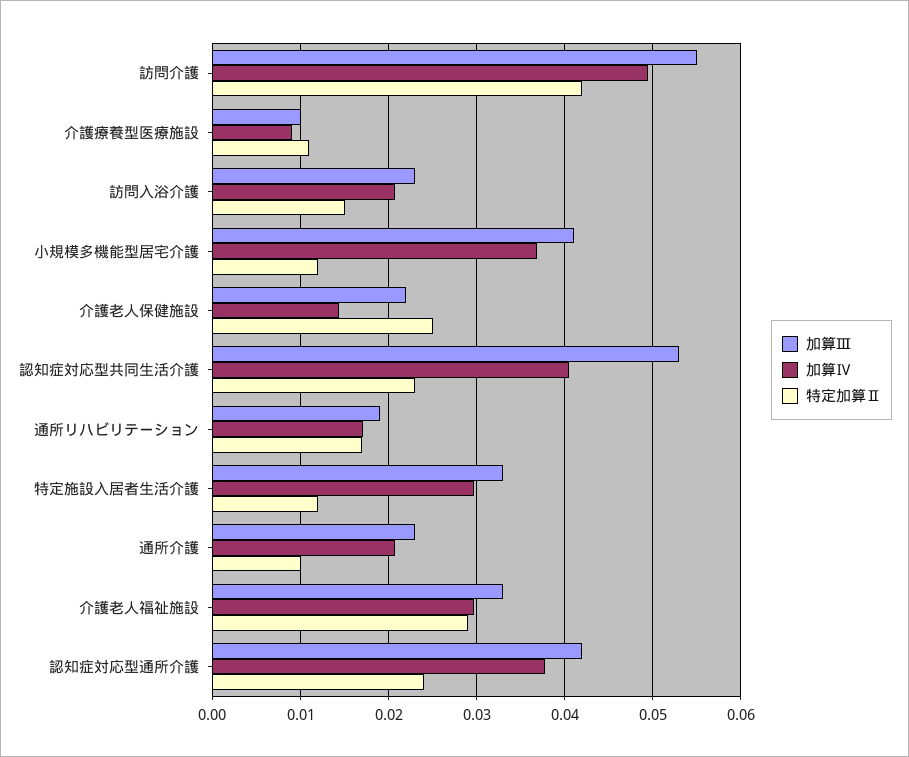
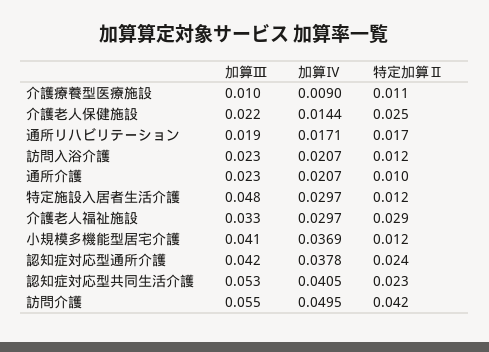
  {
    "加算Ⅲ": {
      "訪問介護": 0.055,
      "介護療養型医療施設": 0.01,
      "訪問入浴介護": 0.023,
      "小規模多機能型居宅介護": 0.041,
      "介護老人保健施設": 0.022,
      "認知症対応型共同生活介護": 0.053,
      "通所リハビリテーション": 0.019,
-     "特定施設入居者生活介護": 0.033,
+     "特定施設入居者生活介護": 0.048,
      "通所介護": 0.023,
      "介護老人福祉施設": 0.033,
      "認知症対応型通所介護": 0.042
    },
    "加算Ⅳ": {
      "訪問介護": 0.0495,
      "介護療養型医療施設": 0.009,
      "訪問入浴介護": 0.0207,
      "小規模多機能型居宅介護": 0.0369,
      "介護老人保健施設": 0.0144,
      "認知症対応型共同生活介護": 0.0405,
      "通所リハビリテーション": 0.0171,
      "特定施設入居者生活介護": 0.0297,
      "通所介護": 0.0207,
      "介護老人福祉施設": 0.0297,
      "認知症対応型通所介護": 0.0378
    },
    "特定加算Ⅱ": {
      "訪問介護": 0.042,
      "介護療養型医療施設": 0.011,
-     "訪問入浴介護": 0.015,
+     "訪問入浴介護": 0.012,
      "小規模多機能型居宅介護": 0.012,
      "介護老人保健施設": 0.025,
      "認知症対応型共同生活介護": 0.023,
      "通所リハビリテーション": 0.017,
      "特定施設入居者生活介護": 0.012,
      "通所介護": 0.01,
      "介護老人福祉施設": 0.029,
      "認知症対応型通所介護": 0.024
    }
  }

